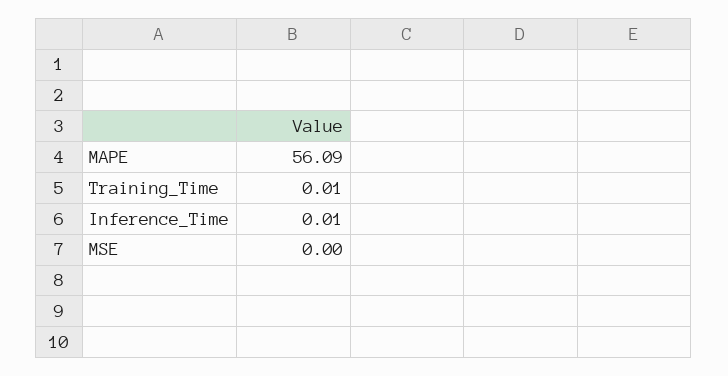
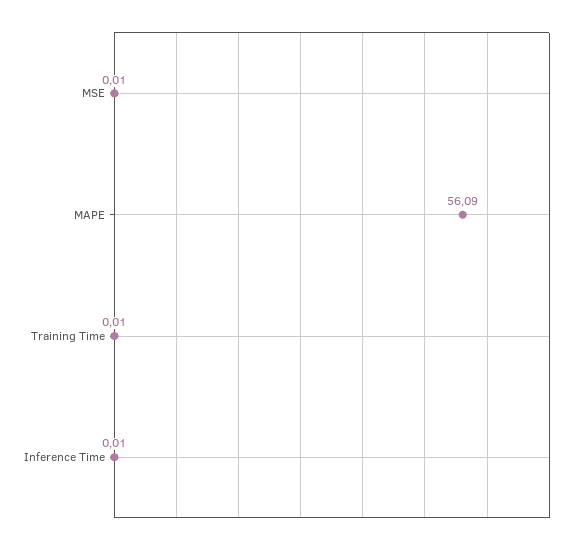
  {
    "MAPE": 56.09,
    "Training_Time": 0.01,
    "Inference_Time": 0.01,
-   "MSE": 0
+   "MSE": 0.01
  }

